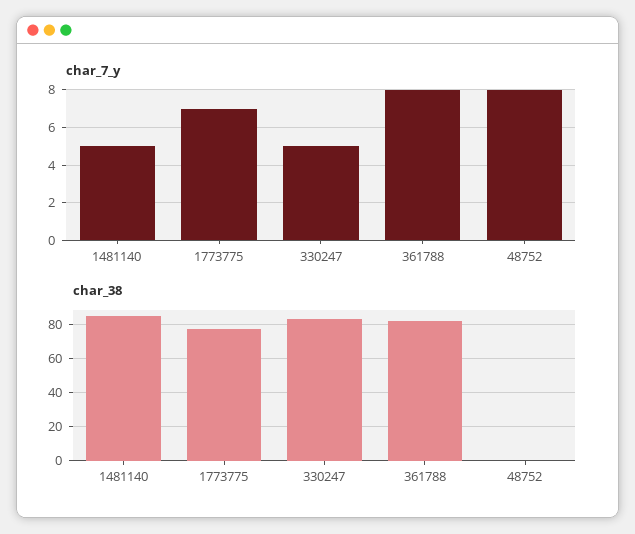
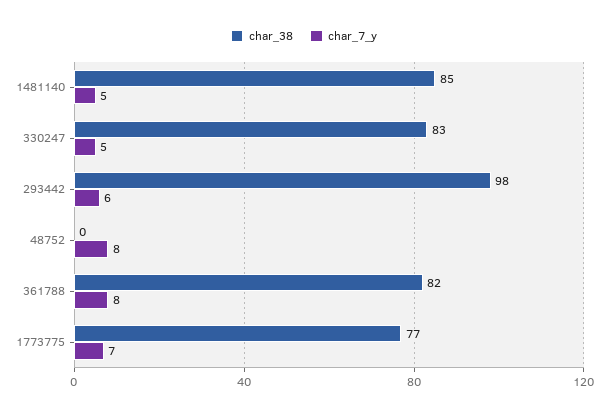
  {
    "char_7_y": {
      "1481140": 5,
      "1773775": 7,
      "330247": 5,
      "361788": 8,
-     "48752": 8
+     "48752": 8,
+     "293442": 6
    },
    "char_38": {
      "1481140": 85,
      "1773775": 77,
      "330247": 83,
      "361788": 82,
-     "48752": 0
+     "48752": 0,
+     "293442": 98
    }
  }

